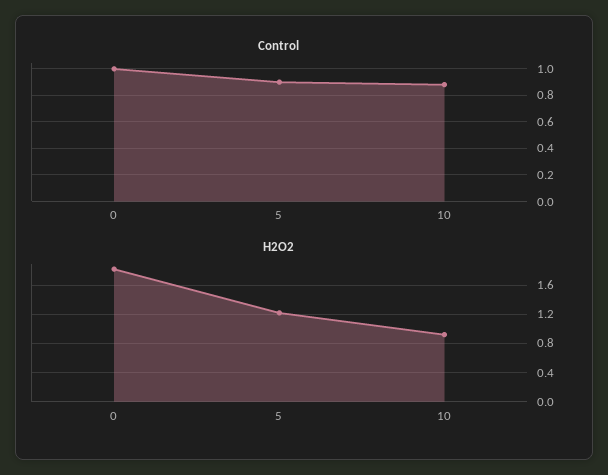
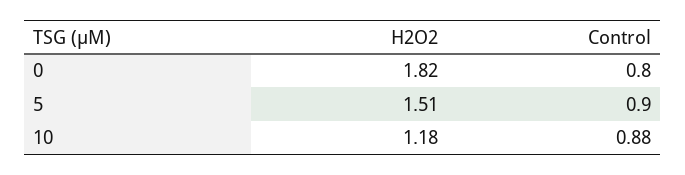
  {
    "Control": {
-     "0": 1,
+     "0": 0.8,
      "5": 0.9,
      "10": 0.88
    },
    "H2O2": {
      "0": 1.82,
-     "5": 1.2,
+     "5": 1.51,
-     "10": 0.9
+     "10": 1.18
    }
  }

